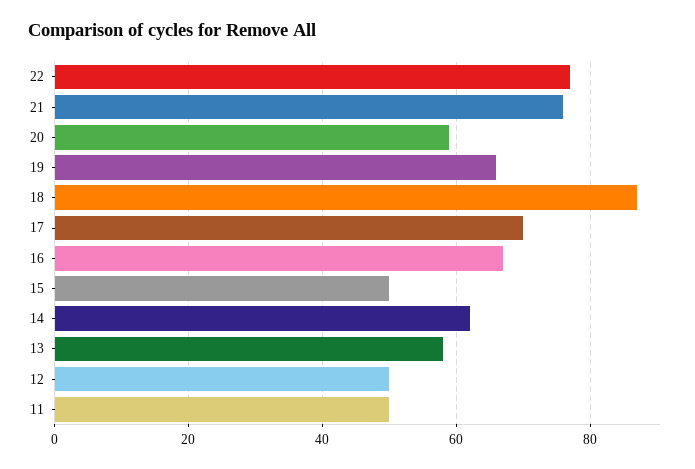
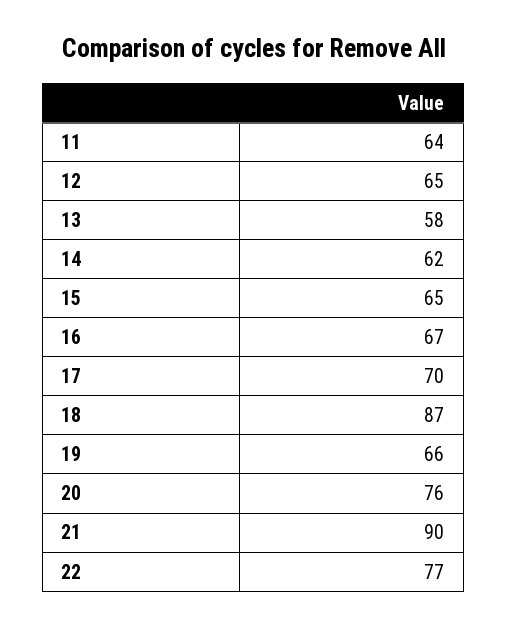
  {
    "22": 77,
-   "21": 75,
+   "21": 90,
-   "20": 60,
+   "20": 76,
    "19": 66,
    "18": 87,
    "17": 70,
    "16": 67,
-   "15": 50,
+   "15": 65,
    "14": 62,
    "13": 58,
-   "12": 50,
+   "12": 65,
-   "11": 50
+   "11": 64
  }

